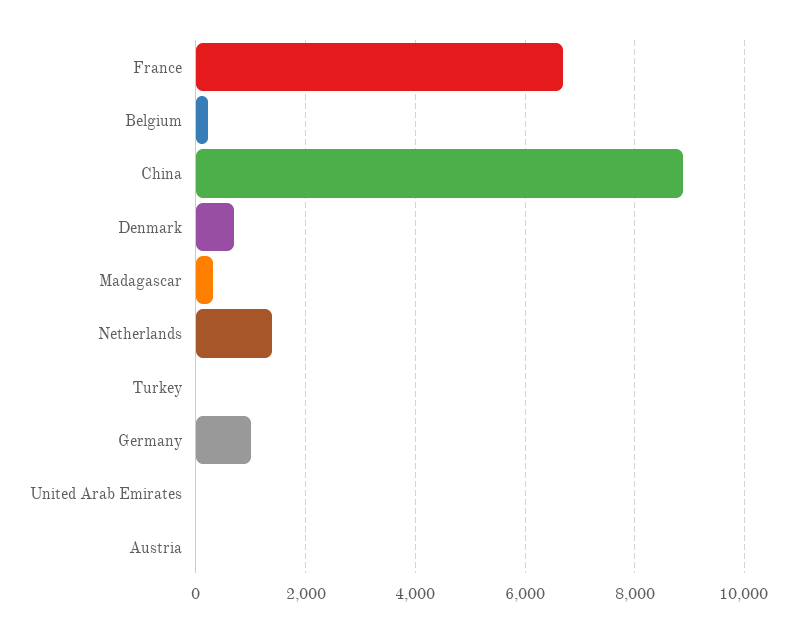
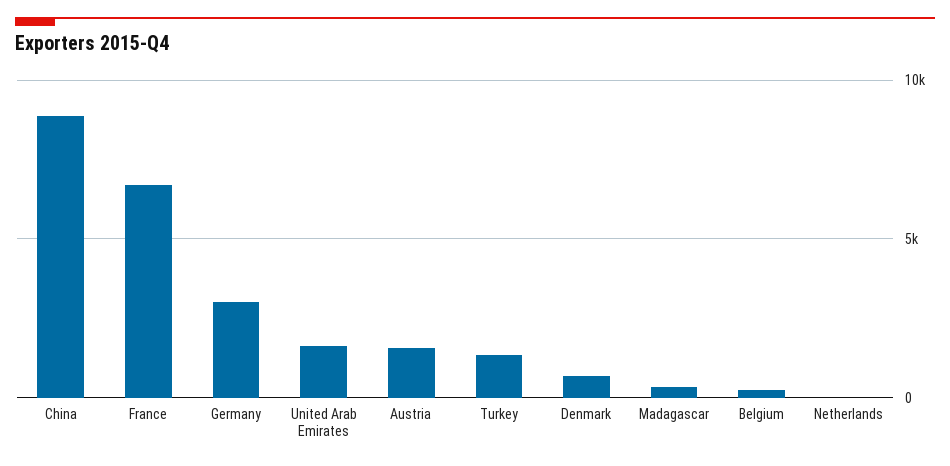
  {
    "France": 6800,
    "Belgium": 200,
    "China": 8800,
    "Denmark": 600,
    "Madagascar": 400,
-   "Netherlands": 1400,
+   "Netherlands": 0,
-   "Turkey": 0,
+   "Turkey": 1500,
-   "Germany": 1000,
+   "Germany": 3000,
-   "United Arab Emirates": 0,
+   "United Arab Emirates": 1500,
-   "Austria": 0
+   "Austria": 1500
  }

